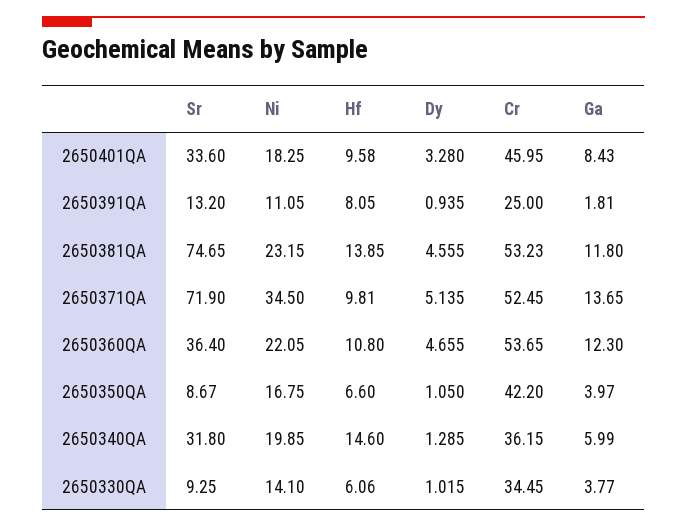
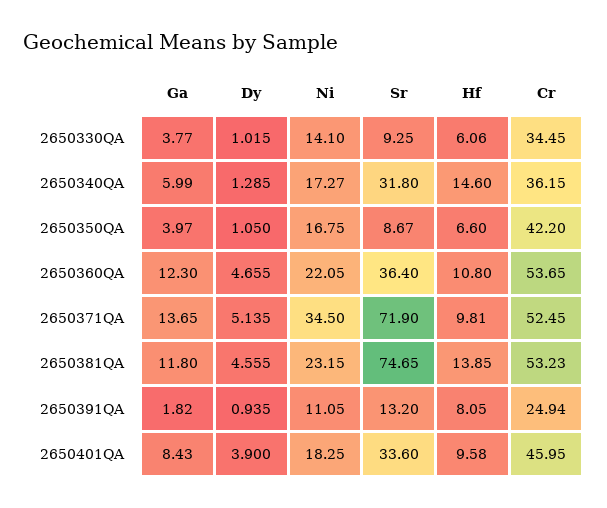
  {
    "Sr": {
      "2650401QA": 33.6,
      "2650391QA": 13.2,
      "2650381QA": 74.65,
      "2650371QA": 71.9,
      "2650360QA": 36.4,
      "2650350QA": 8.67,
      "2650340QA": 31.8,
      "2650330QA": 9.25
    },
    "Ni": {
      "2650401QA": 18.25,
      "2650391QA": 11.05,
      "2650381QA": 23.15,
      "2650371QA": 34.5,
      "2650360QA": 22.05,
      "2650350QA": 16.75,
-     "2650340QA": 19.85,
+     "2650340QA": 17.27,
      "2650330QA": 14.1
    },
    "Hf": {
      "2650401QA": 9.58,
      "2650391QA": 8.05,
      "2650381QA": 13.85,
      "2650371QA": 9.81,
      "2650360QA": 10.8,
      "2650350QA": 6.6,
      "2650340QA": 14.6,
      "2650330QA": 6.06
    },
    "Dy": {
-     "2650401QA": 3.28,
+     "2650401QA": 3.9,
      "2650391QA": 0.935,
      "2650381QA": 4.555,
      "2650371QA": 5.135,
      "2650360QA": 4.655,
      "2650350QA": 1.05,
      "2650340QA": 1.285,
      "2650330QA": 1.015
    },
    "Cr": {
      "2650401QA": 45.95,
-     "2650391QA": 25,
+     "2650391QA": 24.94,
      "2650381QA": 53.23,
      "2650371QA": 52.45,
      "2650360QA": 53.65,
      "2650350QA": 42.2,
      "2650340QA": 36.15,
      "2650330QA": 34.45
    },
    "Ga": {
      "2650401QA": 8.43,
-     "2650391QA": 1.81,
+     "2650391QA": 1.82,
      "2650381QA": 11.8,
      "2650371QA": 13.65,
      "2650360QA": 12.3,
      "2650350QA": 3.97,
      "2650340QA": 5.99,
      "2650330QA": 3.77
    }
  }

